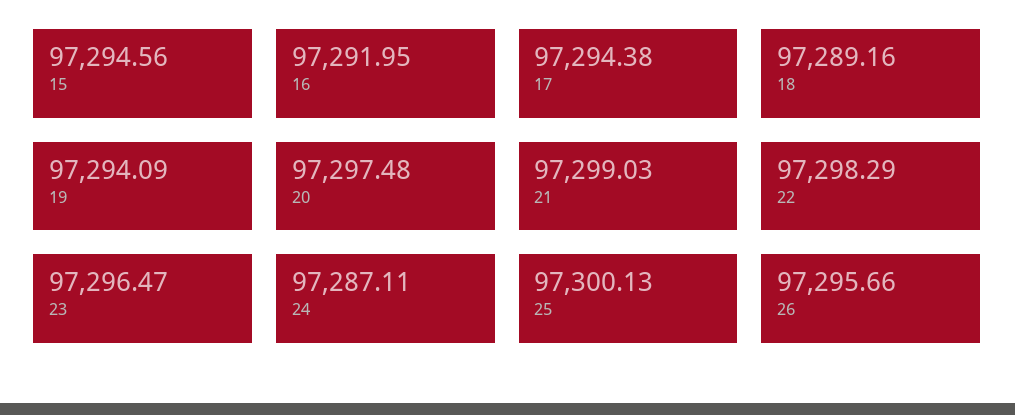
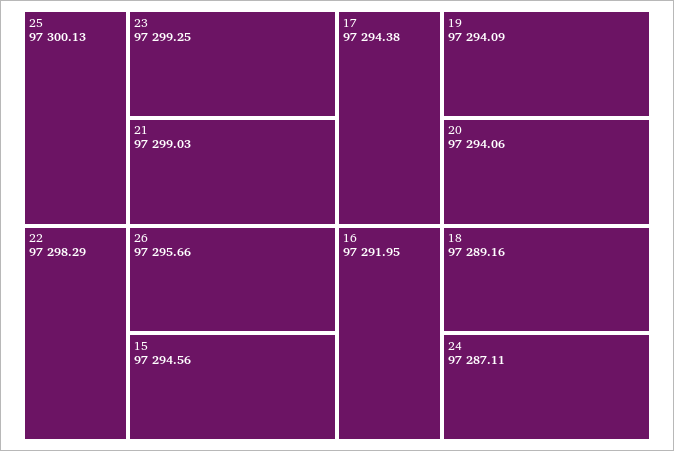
  {
    "15": 97294.56,
    "16": 97291.95,
    "17": 97294.38,
    "18": 97289.16,
    "19": 97294.09,
-   "20": 97297.48,
+   "20": 97294.06,
    "21": 97299.03,
    "22": 97298.29,
-   "23": 97296.47,
+   "23": 97299.25,
    "24": 97287.11,
    "25": 97300.13,
    "26": 97295.66
  }

